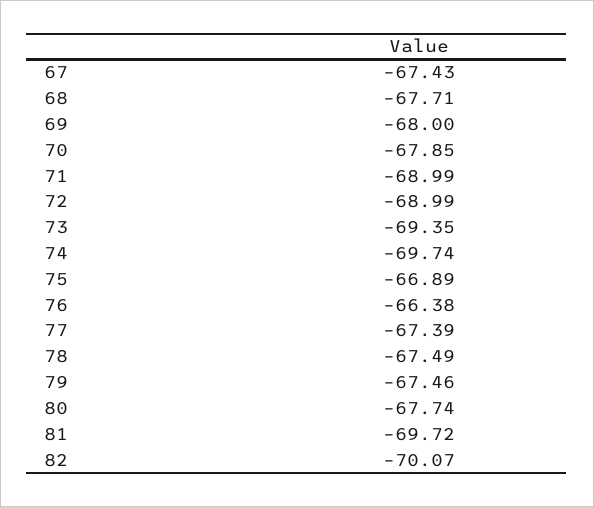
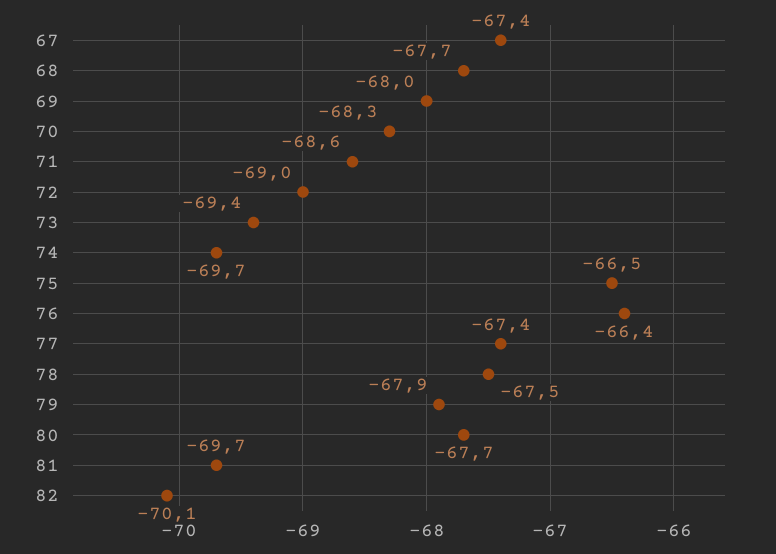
  {
    "67": -67.43,
    "68": -67.71,
    "69": -68,
-   "70": -67.85,
+   "70": -68.3,
-   "71": -68.99,
+   "71": -68.6,
    "72": -68.99,
    "73": -69.35,
    "74": -69.74,
-   "75": -66.89,
+   "75": -66.5,
    "76": -66.38,
    "77": -67.39,
    "78": -67.49,
-   "79": -67.46,
+   "79": -67.9,
    "80": -67.74,
    "81": -69.72,
    "82": -70.07
  }

